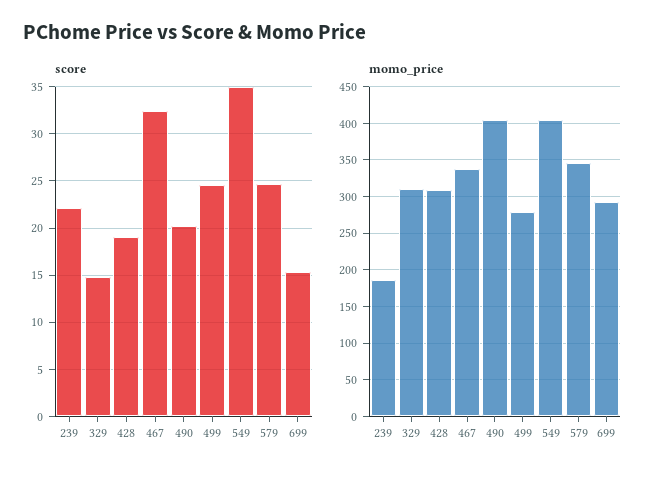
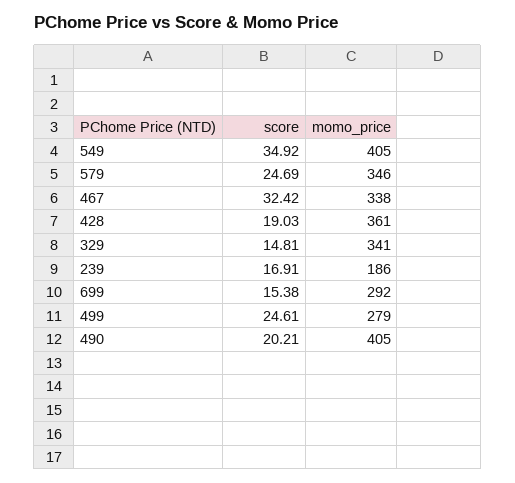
  {
    "score": {
-     "239": 22,
+     "239": 16.91,
      "329": 14.81,
      "428": 19.03,
      "467": 32.42,
      "490": 20.21,
      "499": 24.61,
      "549": 34.92,
      "579": 24.69,
      "699": 15.38
    },
    "momo_price": {
      "239": 186,
-     "329": 310,
+     "329": 341,
-     "428": 310,
+     "428": 361,
      "467": 338,
      "490": 405,
      "499": 279,
      "549": 405,
      "579": 346,
      "699": 292
    }
  }

